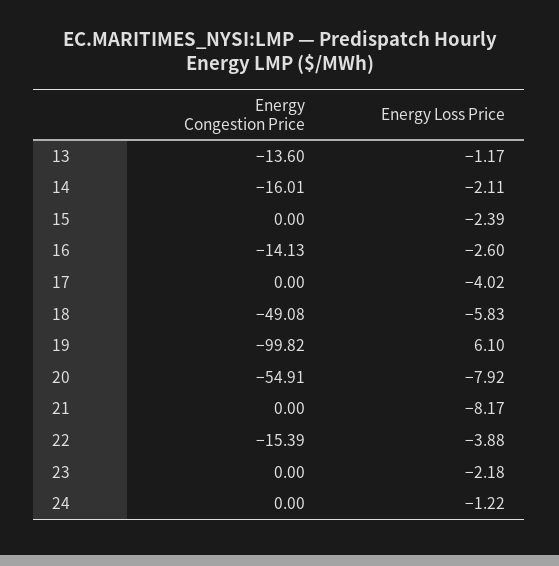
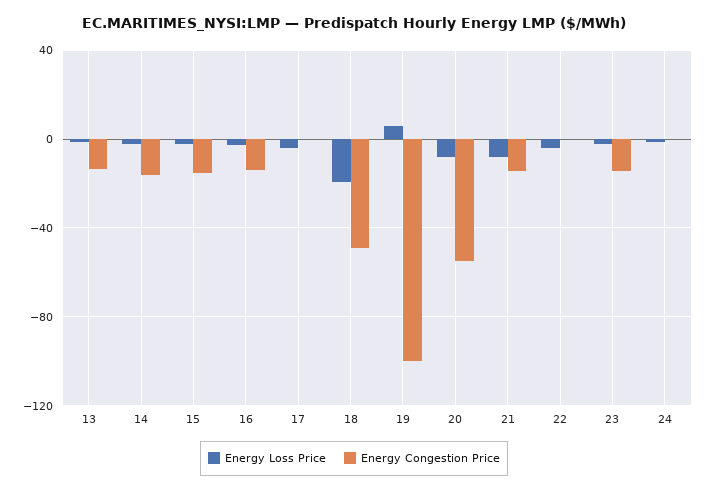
  {
    "Energy Congestion Price": {
      "13": -13.6,
      "14": -16.01,
-     "15": 0,
+     "15": -15,
      "16": -14.13,
      "17": 0,
      "18": -49.08,
      "19": -99.82,
      "20": -54.91,
-     "21": 0,
+     "21": -15,
-     "22": -15.39,
+     "22": 0,
-     "23": 0,
+     "23": -15,
      "24": 0
    },
    "Energy Loss Price": {
      "13": -1.17,
      "14": -2.11,
      "15": -2.39,
      "16": -2.6,
      "17": -4.02,
-     "18": -5.83,
+     "18": -20,
      "19": 6.1,
      "20": -7.92,
      "21": -8.17,
      "22": -3.88,
      "23": -2.18,
      "24": -1.22
    }
  }

